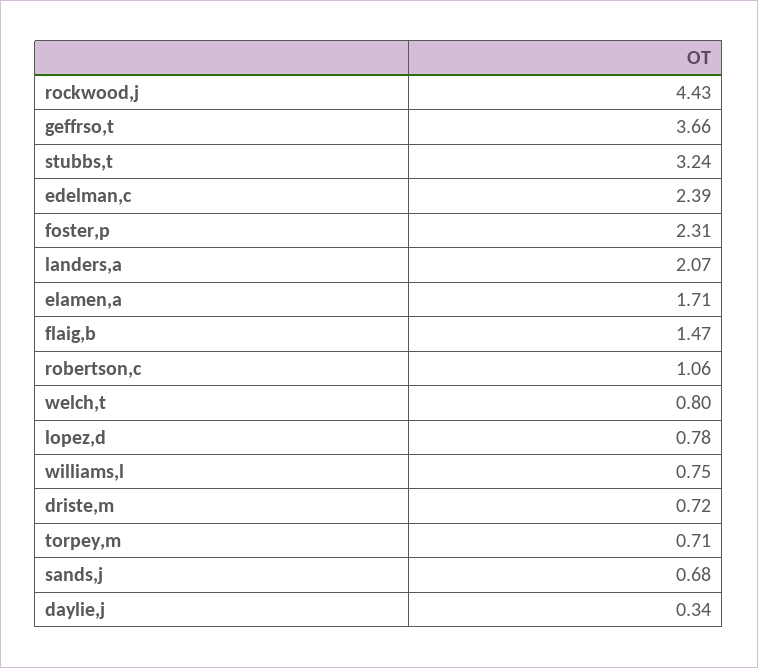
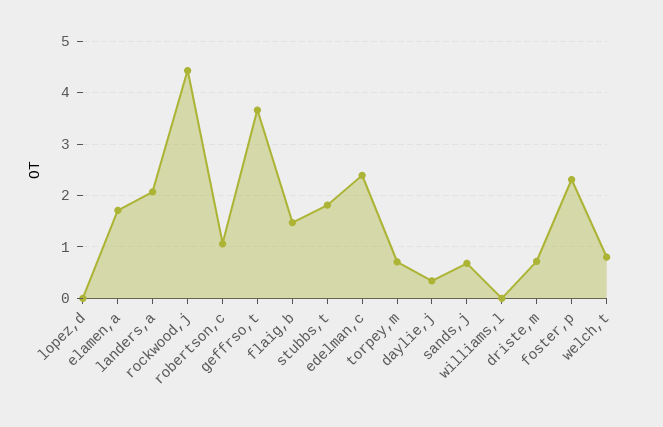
  {
    "rockwood,j": 4.43,
    "geffrso,t": 3.66,
-   "stubbs,t": 3.24,
+   "stubbs,t": 1.8,
    "edelman,c": 2.39,
    "foster,p": 2.31,
    "landers,a": 2.07,
    "elamen,a": 1.71,
    "flaig,b": 1.47,
    "robertson,c": 1.06,
    "welch,t": 0.8,
-   "lopez,d": 0.78,
+   "lopez,d": 0,
-   "williams,l": 0.75,
+   "williams,l": 0,
    "driste,m": 0.72,
    "torpey,m": 0.71,
    "sands,j": 0.68,
    "daylie,j": 0.34
  }

